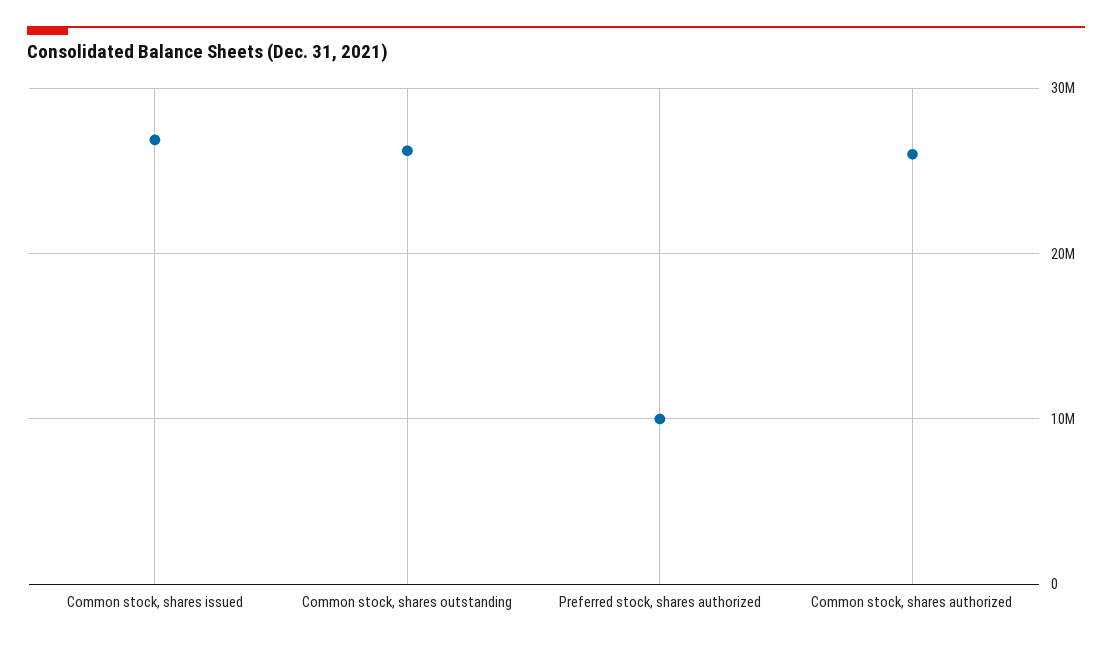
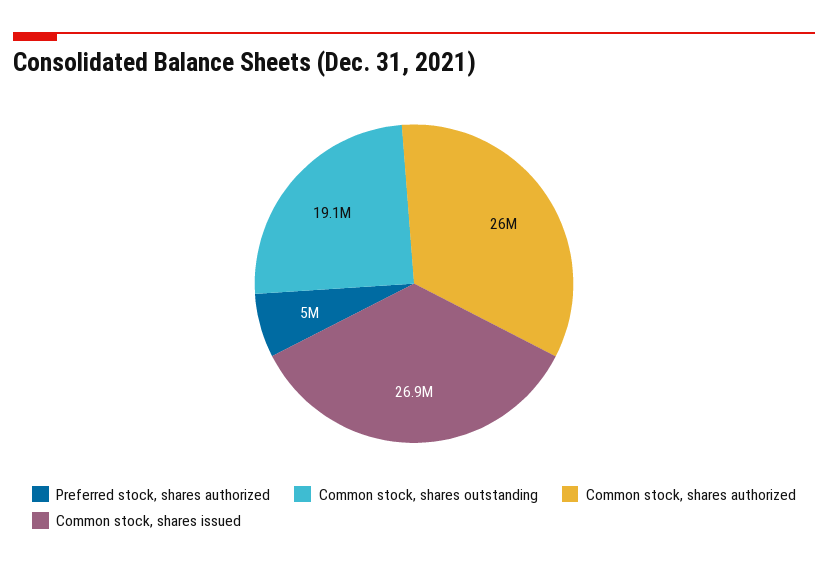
  {
    "Common stock, shares issued": 26900000,
-   "Common stock, shares outstanding": 26000000,
+   "Common stock, shares outstanding": 19100000,
-   "Preferred stock, shares authorized": 10000000,
+   "Preferred stock, shares authorized": 5000000,
    "Common stock, shares authorized": 26000000
  }

